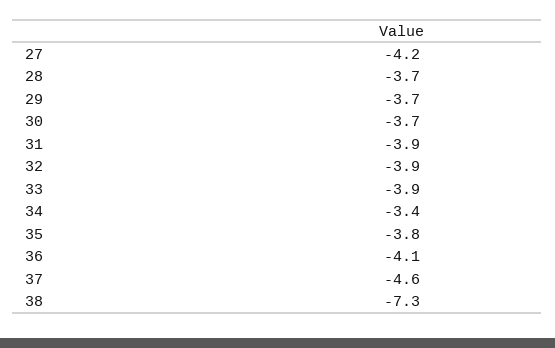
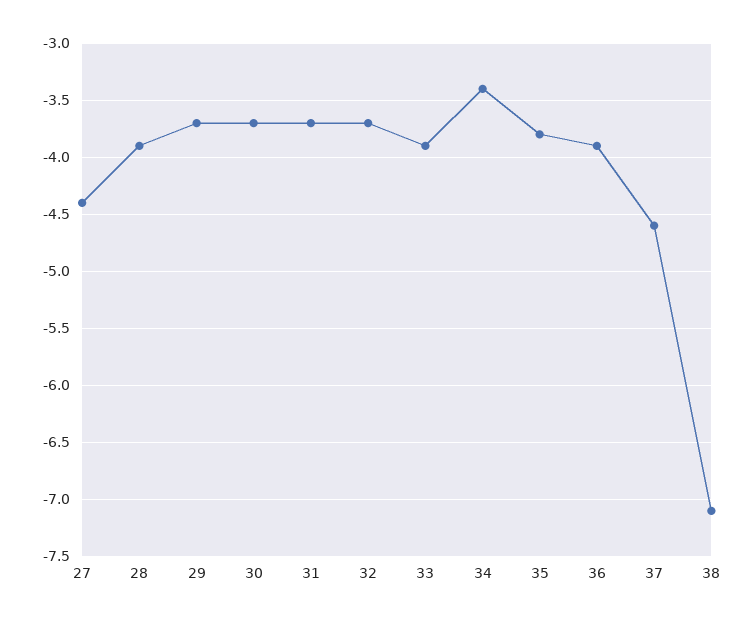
  {
-   "27": -4.2,
+   "27": -4.4,
-   "28": -3.7,
+   "28": -3.9,
    "29": -3.7,
    "30": -3.7,
-   "31": -3.9,
+   "31": -3.7,
-   "32": -3.9,
+   "32": -3.7,
    "33": -3.9,
    "34": -3.4,
    "35": -3.8,
-   "36": -4.1,
+   "36": -3.9,
    "37": -4.6,
-   "38": -7.3
+   "38": -7.1
  }

